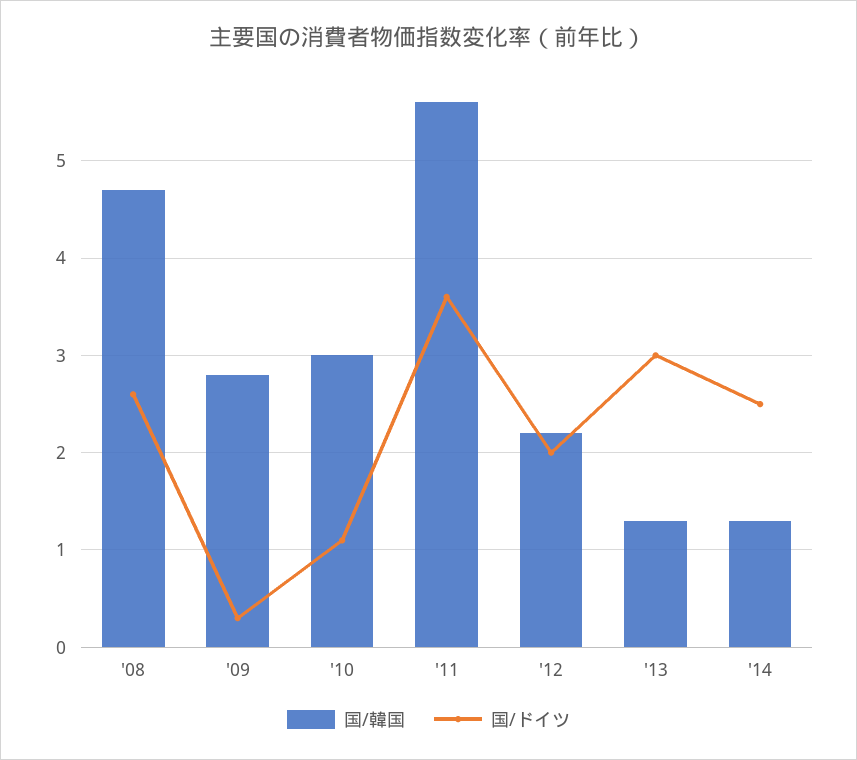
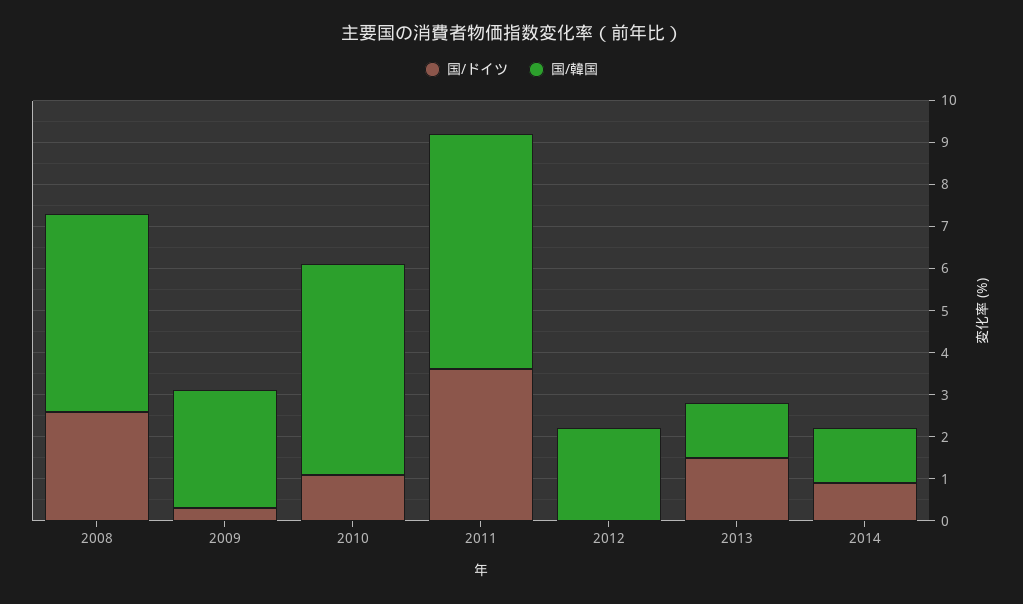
  {
    "国/韓国": {
      "'08": 4.7,
      "'09": 2.8,
-     "'10": 3,
+     "'10": 5,
      "'11": 5.6,
      "'12": 2.2,
      "'13": 1.3,
      "'14": 1.3
    },
    "国/ドイツ": {
      "'08": 2.6,
      "'09": 0.3,
      "'10": 1.1,
      "'11": 3.6,
-     "'12": 2,
+     "'12": 0,
-     "'13": 3,
+     "'13": 1.5,
-     "'14": 2.5
+     "'14": 1
    }
  }

